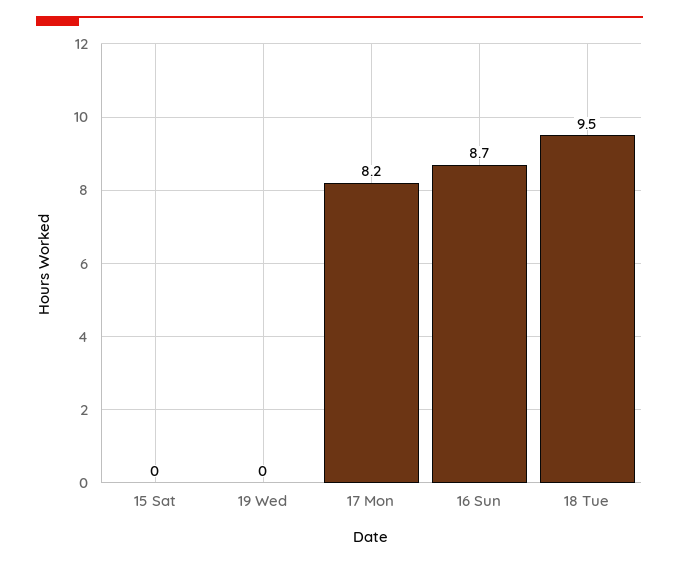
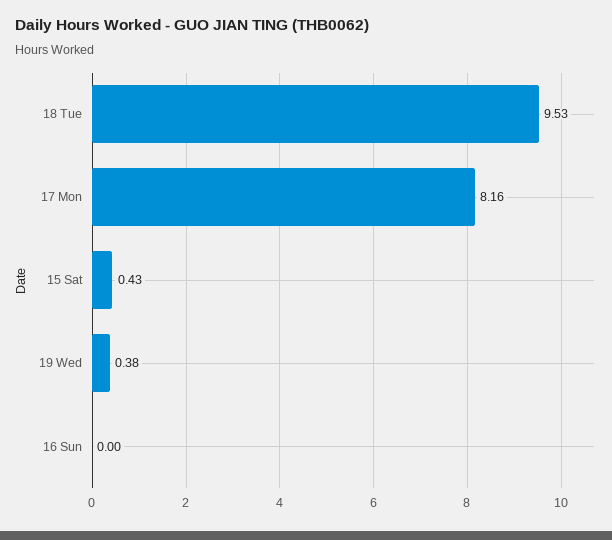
  {
-   "15 Sat": 0,
+   "15 Sat": 0.43,
-   "19 Wed": 0,
+   "19 Wed": 0.38,
    "17 Mon": 8.16,
-   "16 Sun": 8.7,
+   "16 Sun": 0,
    "18 Tue": 9.53
  }

